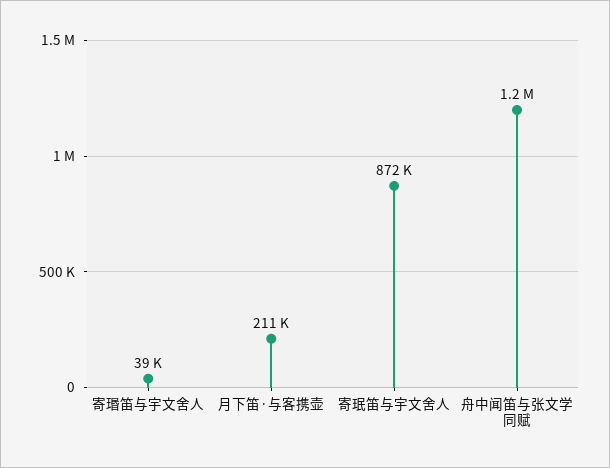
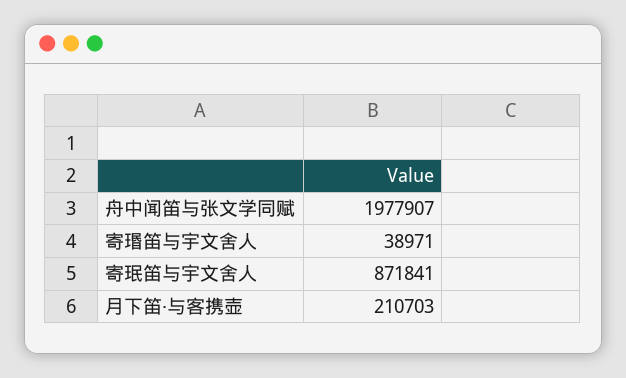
  {
    "寄瑉笛与宇文舍人": 38971,
    "月下笛·与客携壶": 210703,
    "寄珉笛与宇文舍人": 871841,
-   "舟中闻笛与张文学同赋": 1200000
+   "舟中闻笛与张文学同赋": 1977907
  }

